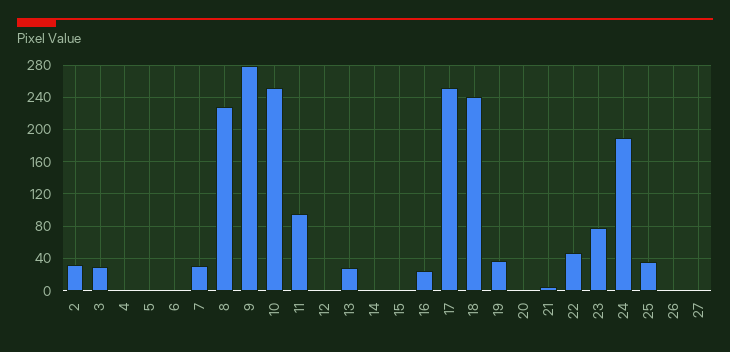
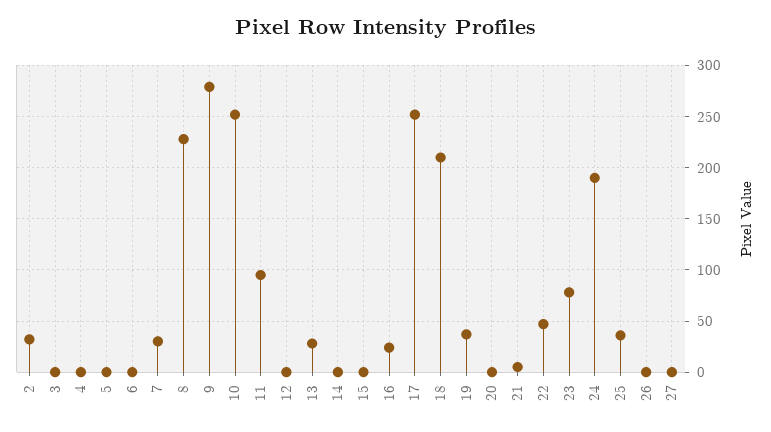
  {
    "2": 30,
-   "3": 30,
+   "3": 0,
    "4": 0,
    "5": 0,
    "6": 0,
    "7": 30,
    "8": 230,
    "9": 280,
    "10": 250,
    "11": 100,
    "12": 0,
    "13": 30,
    "14": 0,
    "15": 0,
    "16": 20,
    "17": 250,
-   "18": 240,
+   "18": 210,
    "19": 40,
    "20": 0,
    "21": 10,
    "22": 50,
    "23": 80,
    "24": 190,
    "25": 40,
    "26": 0,
    "27": 0
  }

